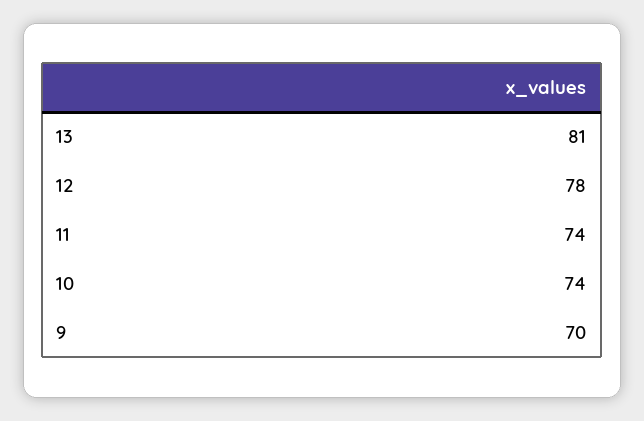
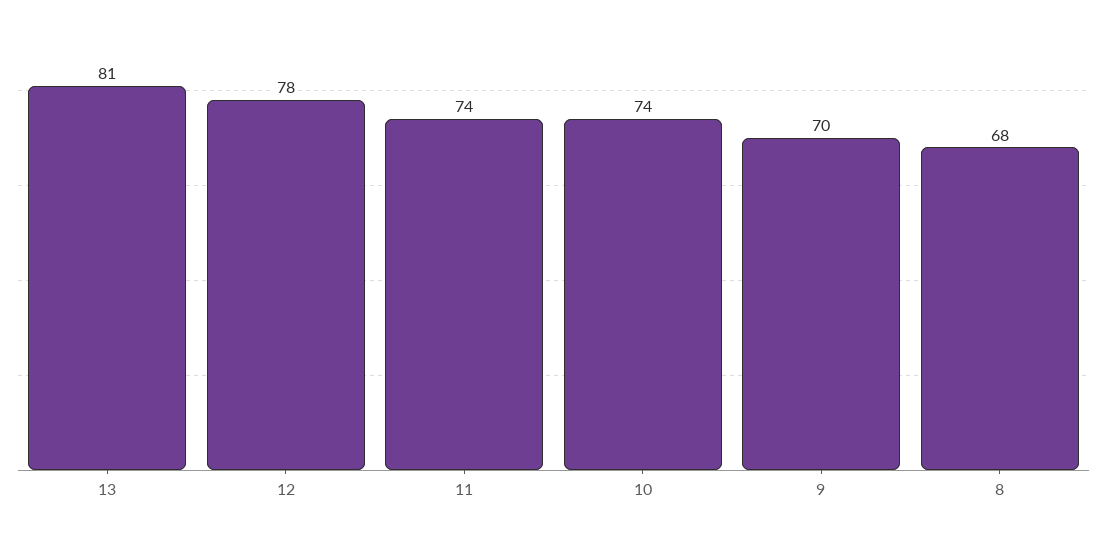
  {
    "13": 81,
    "12": 78,
    "11": 74,
    "10": 74,
-   "9": 70
+   "9": 70,
+   "8": 68
  }

